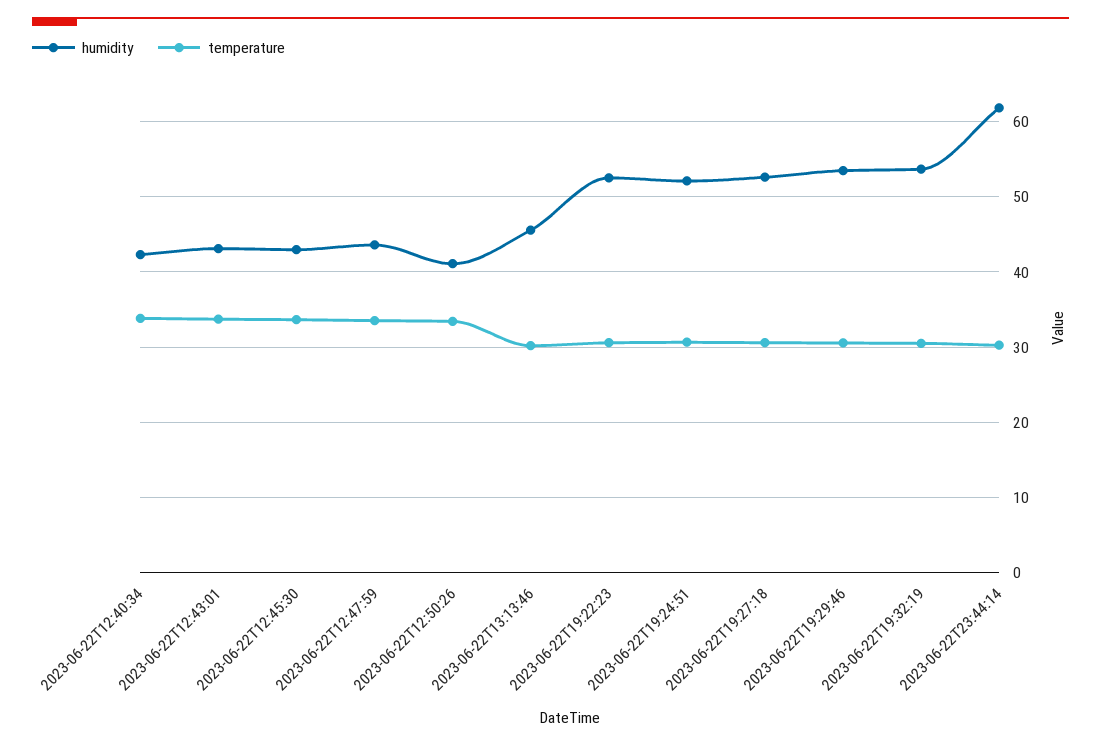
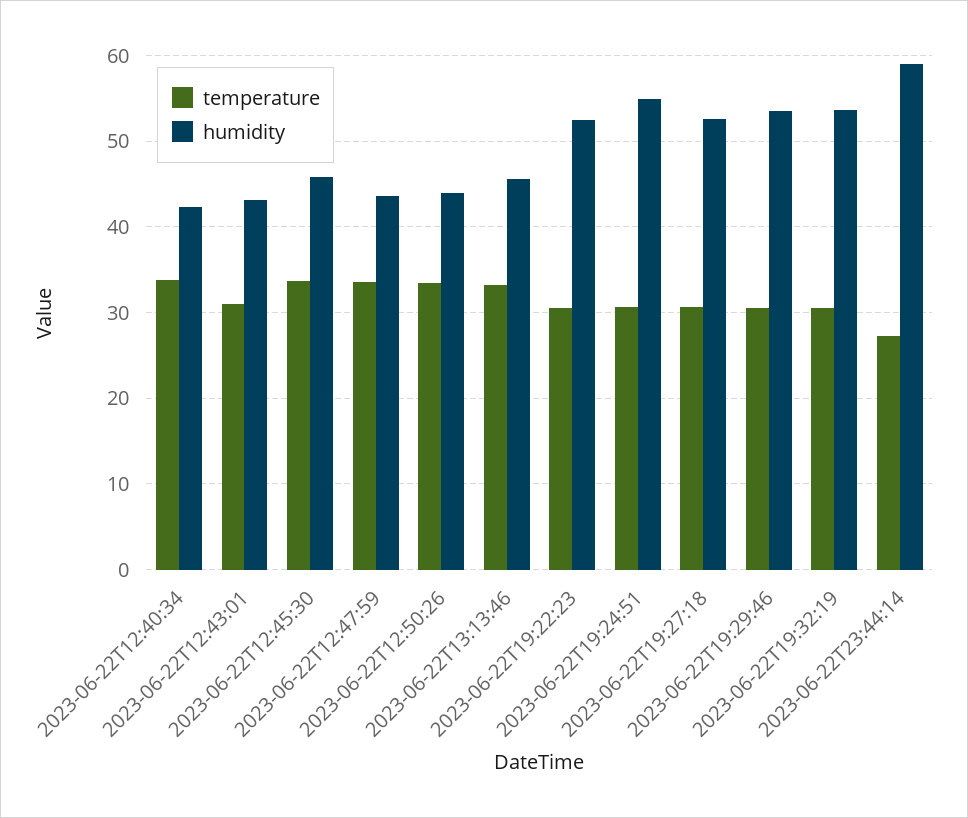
  {
    "humidity": {
      "2023-06-22T12:40:34": 42,
      "2023-06-22T12:43:01": 43,
-     "2023-06-22T12:45:30": 43,
+     "2023-06-22T12:45:30": 46,
      "2023-06-22T12:47:59": 44,
-     "2023-06-22T12:50:26": 41,
+     "2023-06-22T12:50:26": 44,
      "2023-06-22T13:13:46": 46,
      "2023-06-22T19:22:23": 53,
-     "2023-06-22T19:24:51": 52,
+     "2023-06-22T19:24:51": 55,
      "2023-06-22T19:27:18": 53,
      "2023-06-22T19:29:46": 54,
      "2023-06-22T19:32:19": 54,
-     "2023-06-22T23:44:14": 62
+     "2023-06-22T23:44:14": 59
    },
    "temperature": {
      "2023-06-22T12:40:34": 34,
-     "2023-06-22T12:43:01": 34,
+     "2023-06-22T12:43:01": 31,
      "2023-06-22T12:45:30": 34,
      "2023-06-22T12:47:59": 34,
      "2023-06-22T12:50:26": 33,
-     "2023-06-22T13:13:46": 30,
+     "2023-06-22T13:13:46": 33,
      "2023-06-22T19:22:23": 31,
      "2023-06-22T19:24:51": 31,
      "2023-06-22T19:27:18": 31,
      "2023-06-22T19:29:46": 31,
      "2023-06-22T19:32:19": 31,
-     "2023-06-22T23:44:14": 30
+     "2023-06-22T23:44:14": 27
    }
  }

